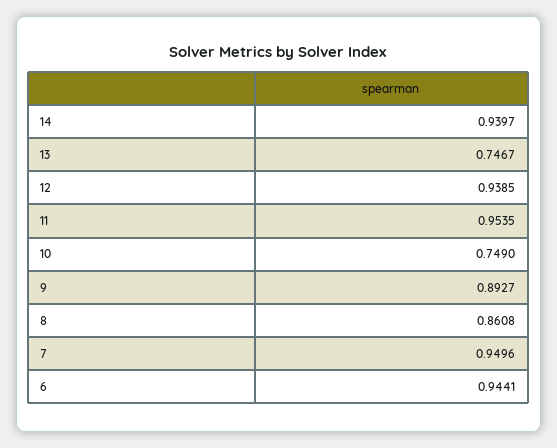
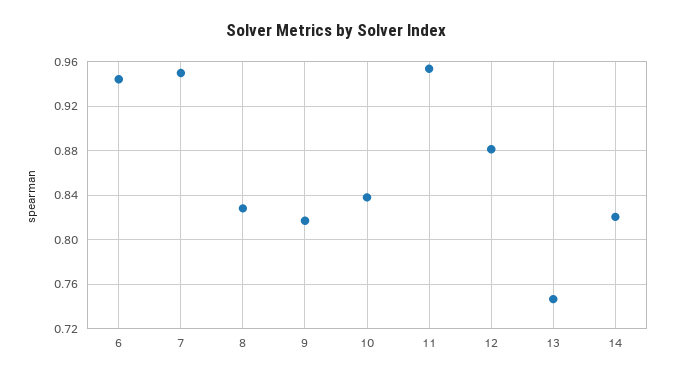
  {
-   "14": 0.9397,
+   "14": 0.82,
    "13": 0.7467,
-   "12": 0.9385,
+   "12": 0.88,
    "11": 0.9535,
-   "10": 0.749,
+   "10": 0.84,
-   "9": 0.8927,
+   "9": 0.82,
-   "8": 0.8608,
+   "8": 0.83,
    "7": 0.9496,
    "6": 0.9441
  }

